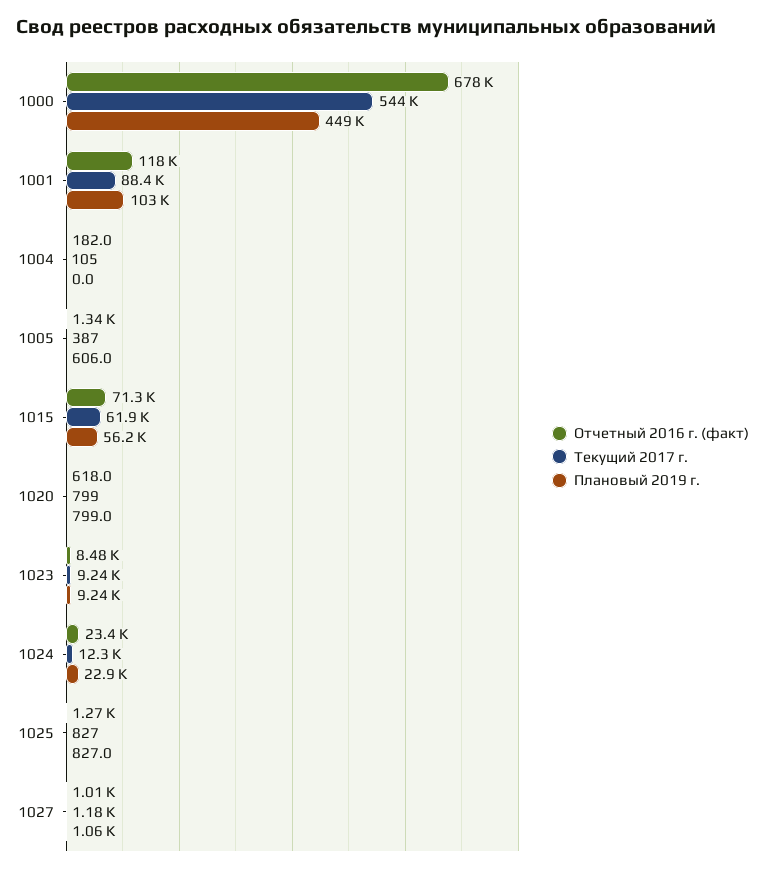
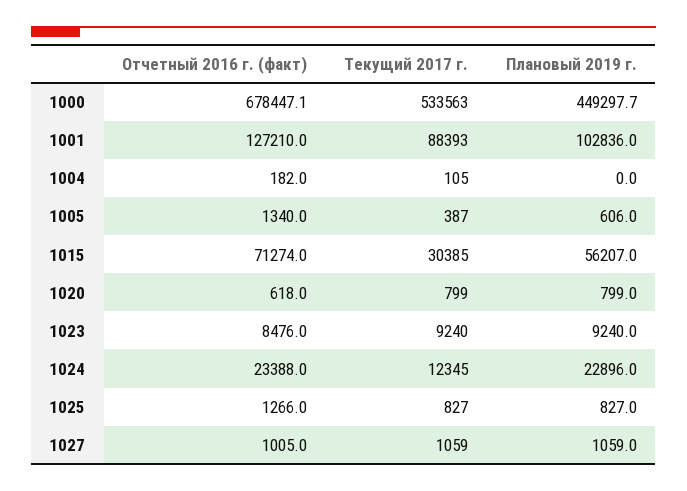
  {
    "Отчетный 2016 г. (факт)": {
      "1000": 678447.1,
-     "1001": 118000,
+     "1001": 127210,
      "1004": 182,
      "1005": 1340,
      "1015": 71274,
      "1020": 618,
      "1023": 8476,
      "1024": 23388,
      "1025": 1266,
      "1027": 1005
    },
    "Текущий 2017 г.": {
-     "1000": 544000,
+     "1000": 533563,
      "1001": 88393,
      "1004": 105,
      "1005": 387,
-     "1015": 61900,
+     "1015": 30385,
      "1020": 799,
      "1023": 9240,
      "1024": 12345,
      "1025": 827,
-     "1027": 1180
+     "1027": 1059
    },
    "Плановый 2019 г.": {
      "1000": 449297.7,
      "1001": 102836,
      "1004": 0,
      "1005": 606,
      "1015": 56207,
      "1020": 799,
      "1023": 9240,
      "1024": 22896,
      "1025": 827,
      "1027": 1059
    }
  }

